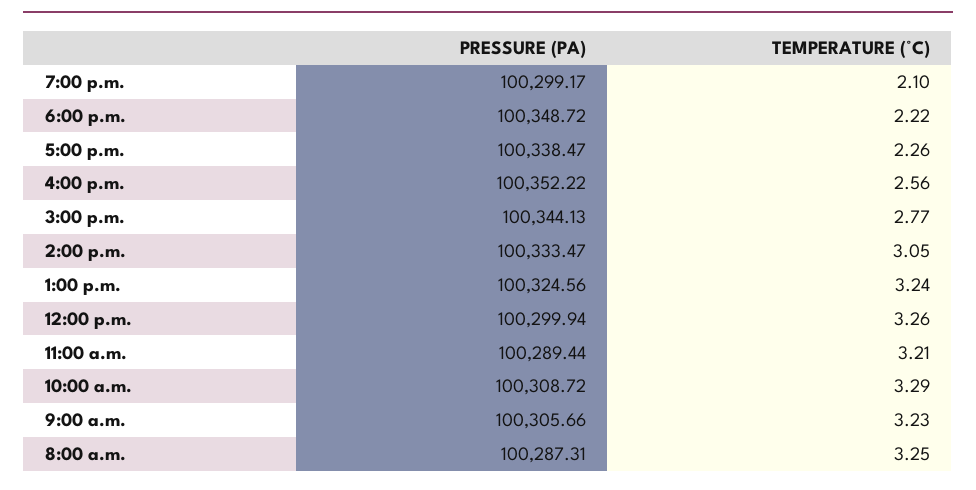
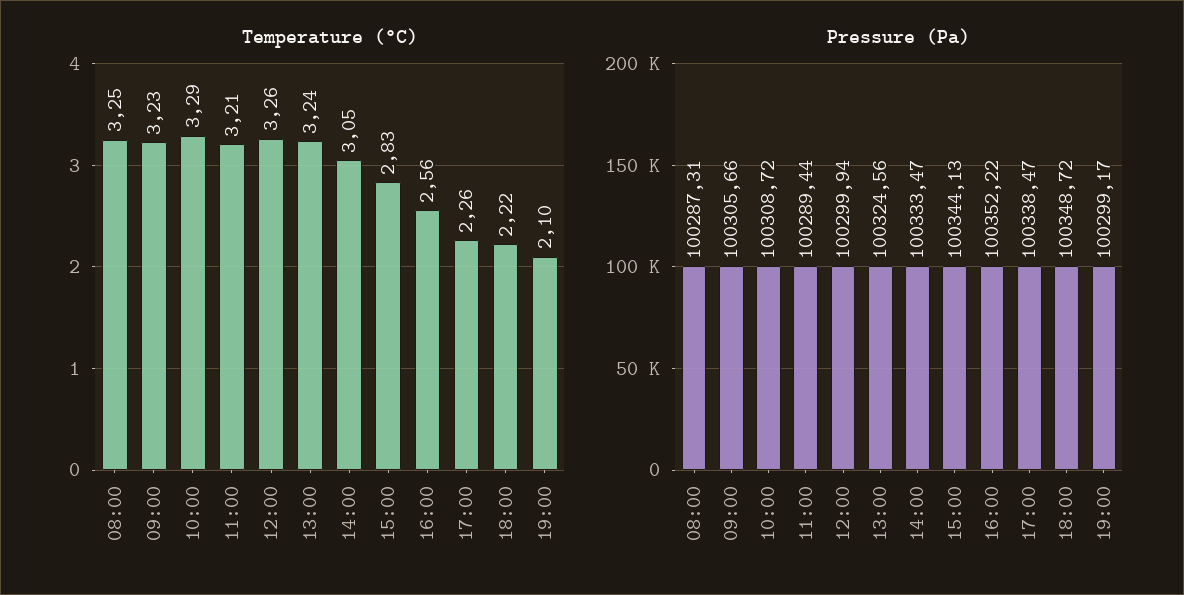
  {
    "PRESSURE (PA)": {
      "7:00 p.m.": 100299.17,
      "6:00 p.m.": 100348.72,
      "5:00 p.m.": 100338.47,
      "4:00 p.m.": 100352.22,
      "3:00 p.m.": 100344.13,
      "2:00 p.m.": 100333.47,
      "1:00 p.m.": 100324.56,
      "12:00 p.m.": 100299.94,
      "11:00 a.m.": 100289.44,
      "10:00 a.m.": 100308.72,
      "9:00 a.m.": 100305.66,
      "8:00 a.m.": 100287.31
    },
    "TEMPERATURE (°C)": {
      "7:00 p.m.": 2.1,
      "6:00 p.m.": 2.22,
      "5:00 p.m.": 2.26,
      "4:00 p.m.": 2.56,
-     "3:00 p.m.": 2.77,
+     "3:00 p.m.": 2.83,
      "2:00 p.m.": 3.05,
      "1:00 p.m.": 3.24,
      "12:00 p.m.": 3.26,
      "11:00 a.m.": 3.21,
      "10:00 a.m.": 3.29,
      "9:00 a.m.": 3.23,
      "8:00 a.m.": 3.25
    }
  }

